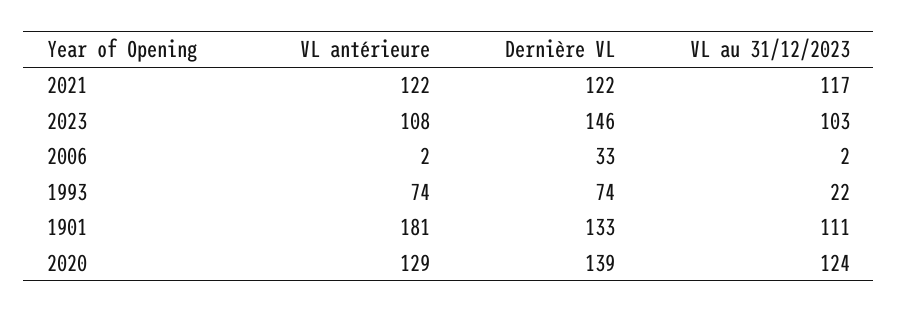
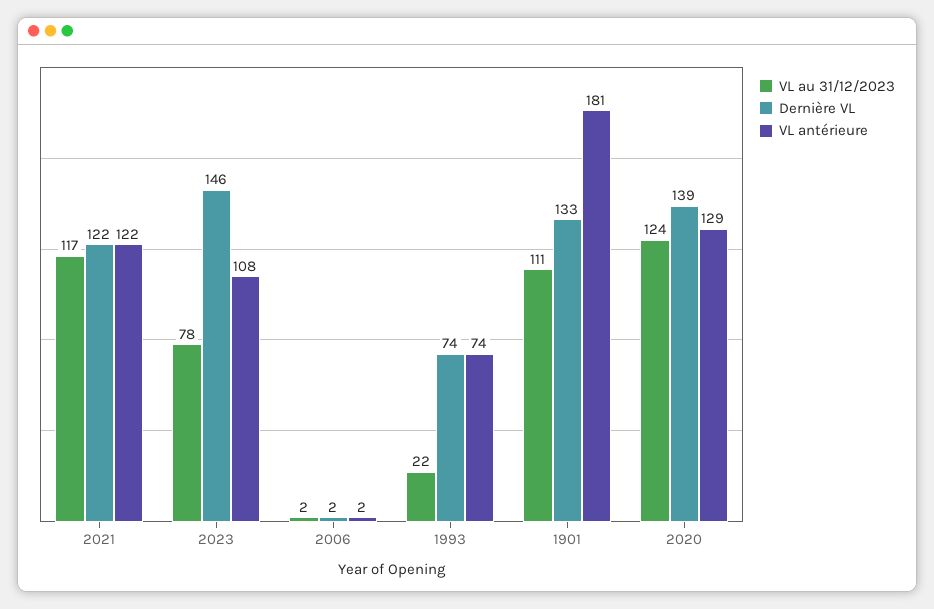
  {
    "VL antérieure": {
      "2021": 122,
      "2023": 108,
      "2006": 2,
      "1993": 74,
      "1901": 181,
      "2020": 129
    },
    "Dernière VL": {
      "2021": 122,
      "2023": 146,
-     "2006": 33,
+     "2006": 2,
      "1993": 74,
      "1901": 133,
      "2020": 139
    },
    "VL au 31/12/2023": {
      "2021": 117,
-     "2023": 103,
+     "2023": 78,
      "2006": 2,
      "1993": 22,
      "1901": 111,
      "2020": 124
    }
  }

